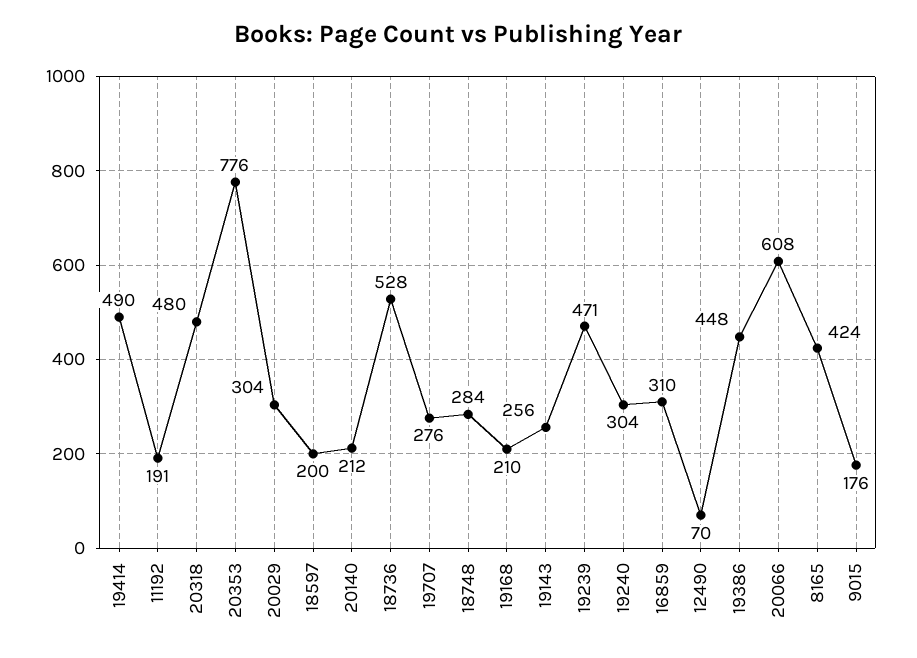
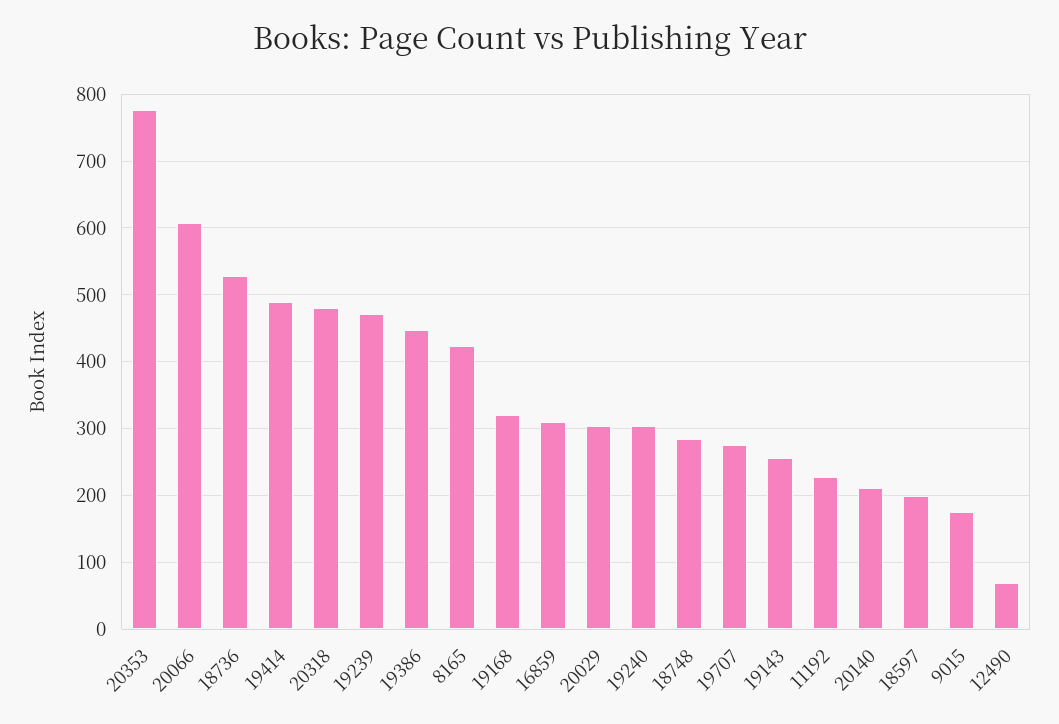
  {
    "19414": 490,
-   "11192": 191,
+   "11192": 230,
    "20318": 480,
    "20353": 776,
    "20029": 304,
    "18597": 200,
    "20140": 212,
    "18736": 528,
    "19707": 276,
    "18748": 284,
-   "19168": 210,
+   "19168": 320,
    "19143": 256,
    "19239": 471,
    "19240": 304,
    "16859": 310,
    "12490": 70,
    "19386": 448,
    "20066": 608,
    "8165": 424,
    "9015": 176
  }

